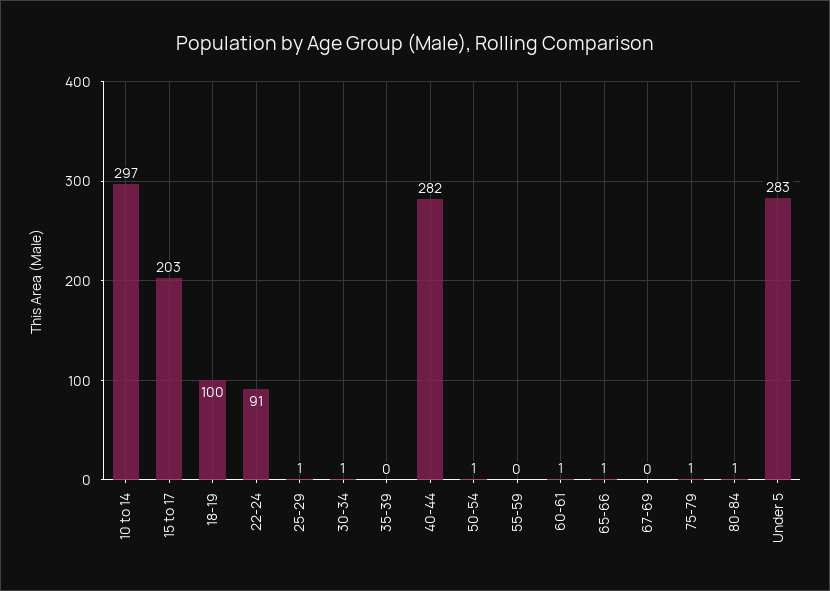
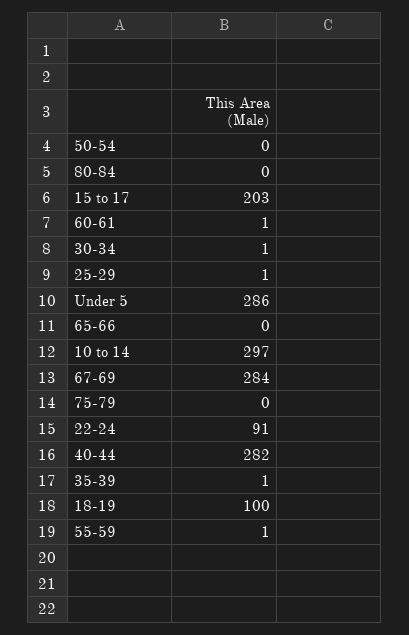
  {
    "10 to 14": 297,
    "15 to 17": 203,
    "18-19": 100,
    "22-24": 91,
    "25-29": 1,
    "30-34": 1,
-   "35-39": 0,
+   "35-39": 1,
    "40-44": 282,
-   "50-54": 1,
+   "50-54": 0,
-   "55-59": 0,
+   "55-59": 1,
    "60-61": 1,
-   "65-66": 1,
+   "65-66": 0,
-   "67-69": 0,
+   "67-69": 284,
-   "75-79": 1,
+   "75-79": 0,
-   "80-84": 1,
+   "80-84": 0,
-   "Under 5": 283
+   "Under 5": 286
  }

